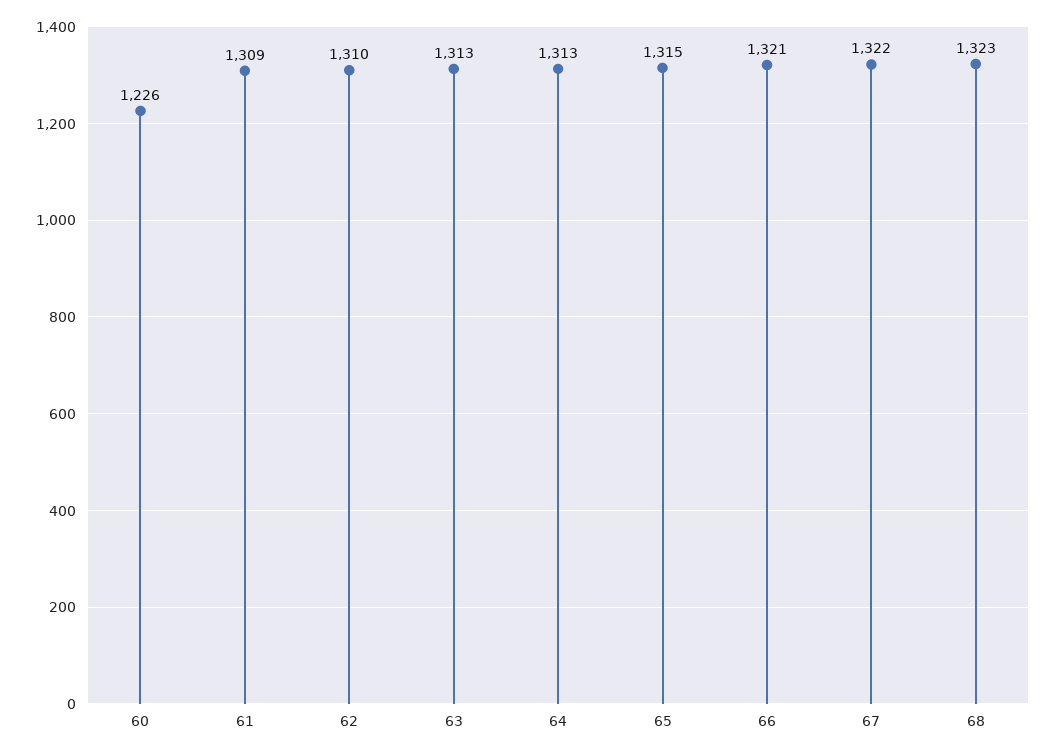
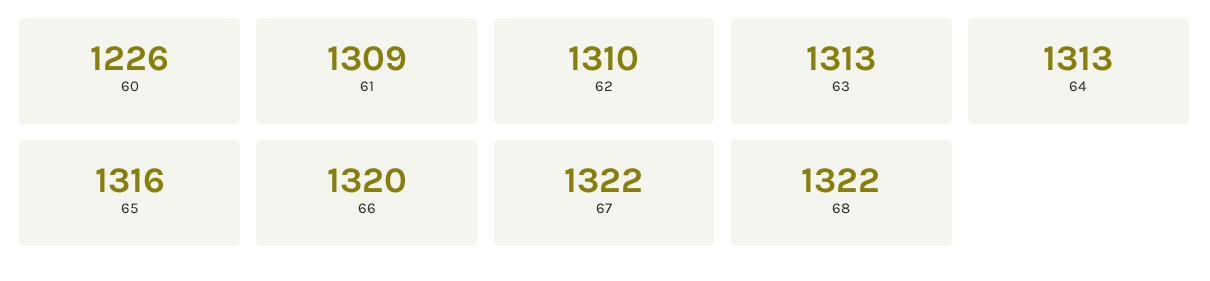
  {
    "60": 1226,
    "61": 1309,
    "62": 1310,
    "63": 1313,
    "64": 1313,
-   "65": 1315,
+   "65": 1316,
-   "66": 1321,
+   "66": 1320,
    "67": 1322,
-   "68": 1323
+   "68": 1322
  }

